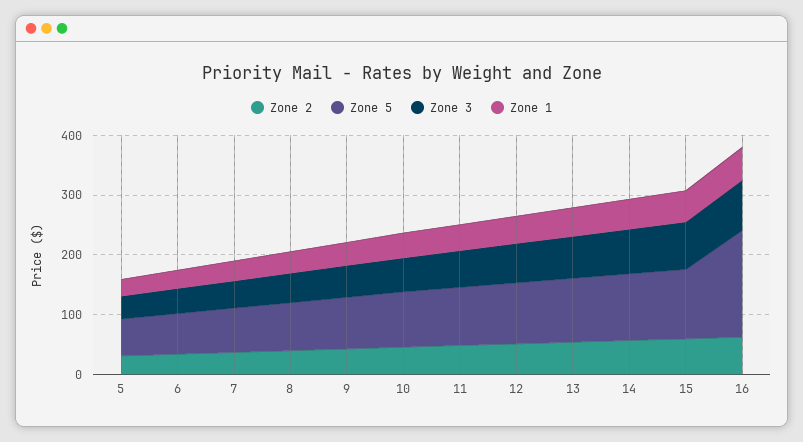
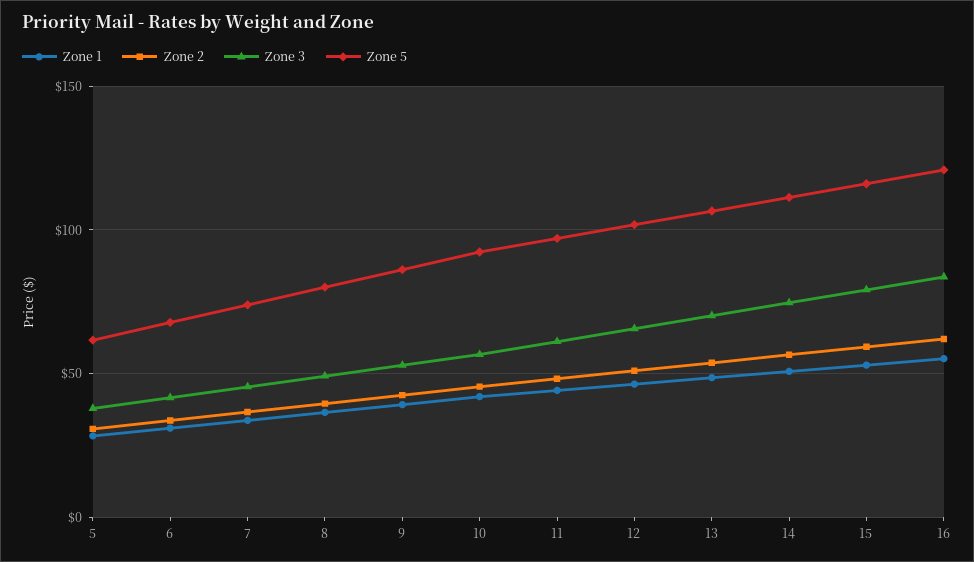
  {
    "Zone 2": {
      "5": 30,
      "6": 35,
      "7": 35,
      "8": 40,
      "9": 45,
      "10": 45,
      "11": 50,
      "12": 50,
      "13": 55,
      "14": 55,
      "15": 60,
      "16": 60
    },
    "Zone 5": {
      "5": 60,
      "6": 70,
      "7": 75,
      "8": 80,
      "9": 85,
      "10": 90,
      "11": 95,
      "12": 100,
      "13": 105,
      "14": 110,
      "15": 115,
-     "16": 180
+     "16": 120
    },
    "Zone 3": {
      "5": 40,
      "6": 40,
      "7": 45,
      "8": 50,
      "9": 55,
      "10": 55,
      "11": 60,
      "12": 65,
      "13": 70,
      "14": 75,
      "15": 80,
      "16": 85
    },
    "Zone 1": {
      "5": 30,
      "6": 30,
      "7": 35,
      "8": 35,
      "9": 40,
      "10": 40,
      "11": 45,
      "12": 45,
      "13": 50,
      "14": 50,
      "15": 55,
      "16": 55
    }
  }

